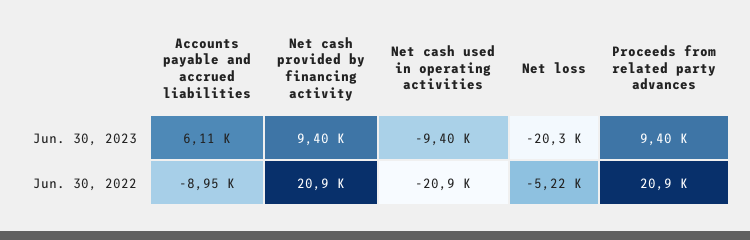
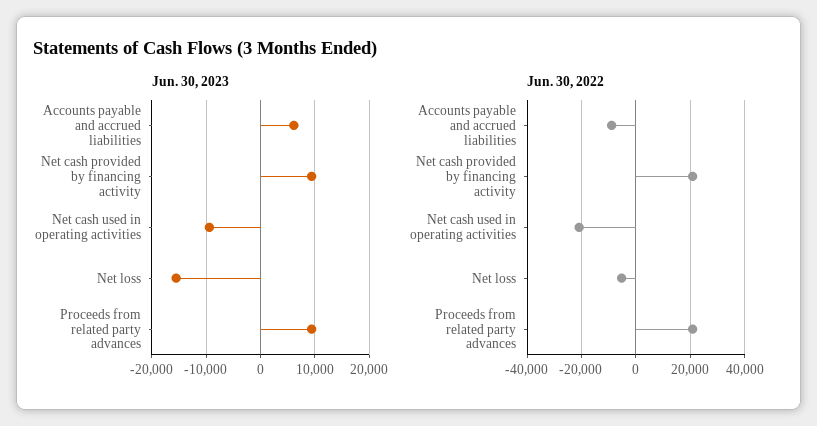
  {
    "Jun. 30, 2023": {
      "Accounts payable and accrued liabilities": 6110,
      "Net cash provided by financing activity": 9400,
      "Net cash used in operating activities": -9400,
-     "Net loss": -20300,
+     "Net loss": -16000,
      "Proceeds from related party advances": 9400
    },
    "Jun. 30, 2022": {
      "Accounts payable and accrued liabilities": -8950,
      "Net cash provided by financing activity": 20900,
      "Net cash used in operating activities": -20900,
      "Net loss": -5220,
      "Proceeds from related party advances": 20900
    }
  }

